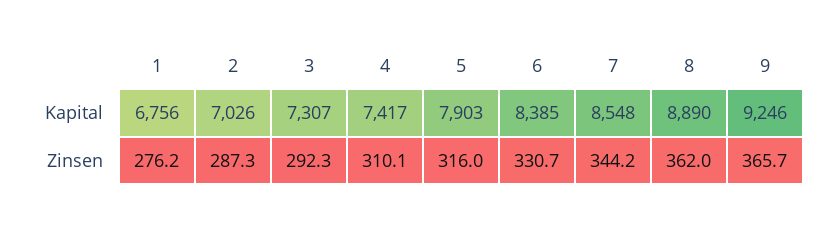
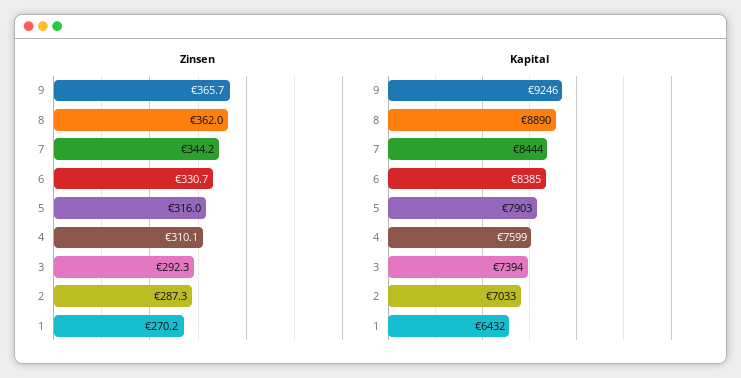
  {
    "Kapital": {
-     "1": 6756,
+     "1": 6432,
-     "2": 7026,
+     "2": 7033,
-     "3": 7307,
+     "3": 7394,
-     "4": 7417,
+     "4": 7599,
      "5": 7903,
      "6": 8385,
-     "7": 8548,
+     "7": 8444,
      "8": 8890,
      "9": 9246
    },
    "Zinsen": {
-     "1": 276.2,
+     "1": 270.2,
      "2": 287.3,
      "3": 292.3,
      "4": 310.1,
      "5": 316,
      "6": 330.7,
      "7": 344.2,
      "8": 362,
      "9": 365.7
    }
  }

